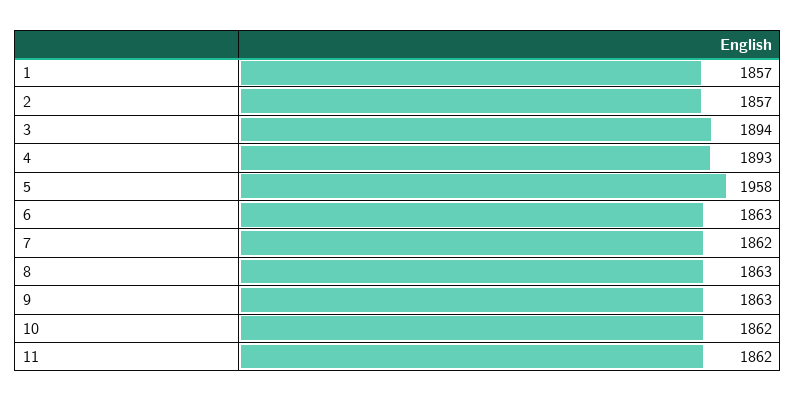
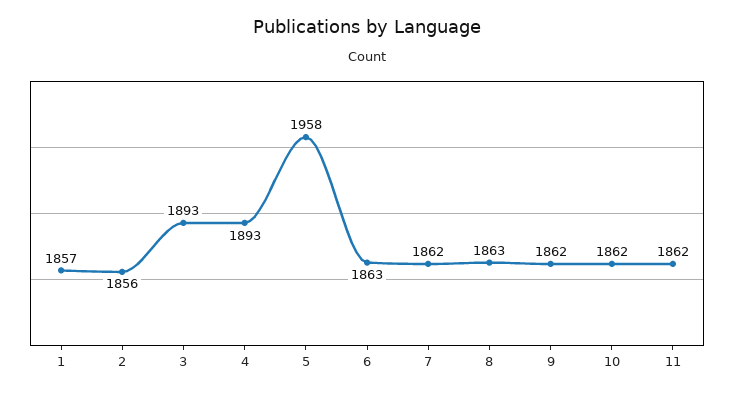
  {
    "1": 1857,
-   "2": 1857,
+   "2": 1856,
-   "3": 1894,
+   "3": 1893,
    "4": 1893,
    "5": 1958,
    "6": 1863,
    "7": 1862,
    "8": 1863,
-   "9": 1863,
+   "9": 1862,
    "10": 1862,
    "11": 1862
  }

